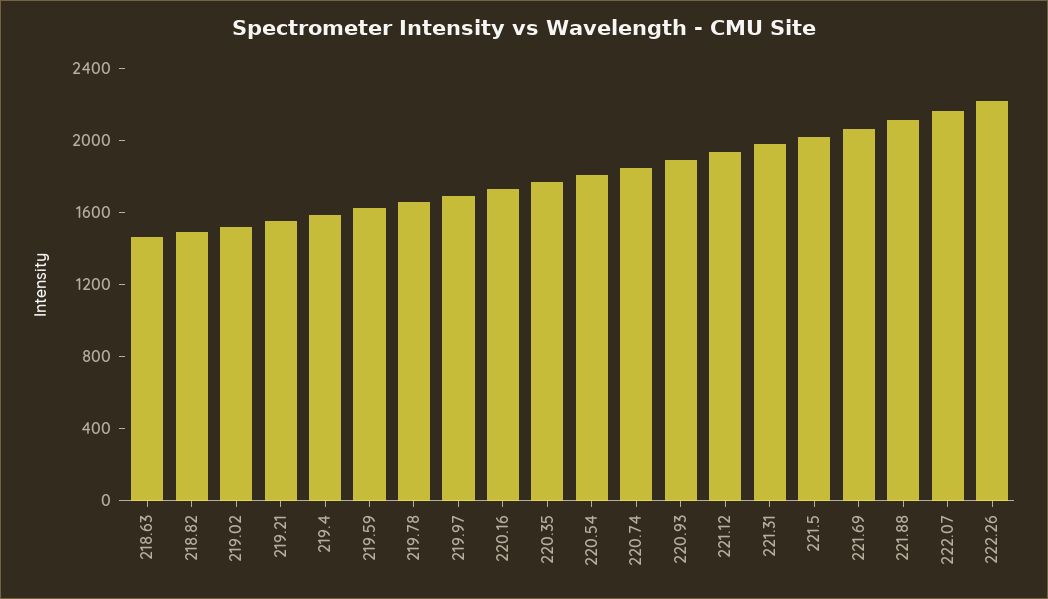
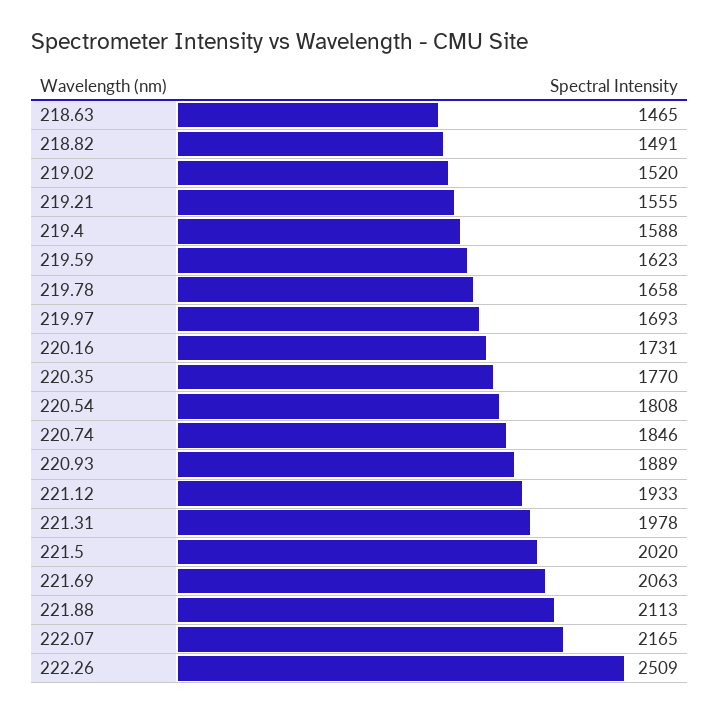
  {
    "218.63": 1465,
    "218.82": 1491,
    "219.02": 1520,
    "219.21": 1555,
    "219.4": 1588,
    "219.59": 1623,
    "219.78": 1658,
    "219.97": 1693,
    "220.16": 1731,
    "220.35": 1770,
    "220.54": 1808,
    "220.74": 1846,
    "220.93": 1889,
    "221.12": 1933,
    "221.31": 1978,
    "221.5": 2020,
    "221.69": 2063,
    "221.88": 2113,
    "222.07": 2165,
-   "222.26": 2200
+   "222.26": 2509
  }

